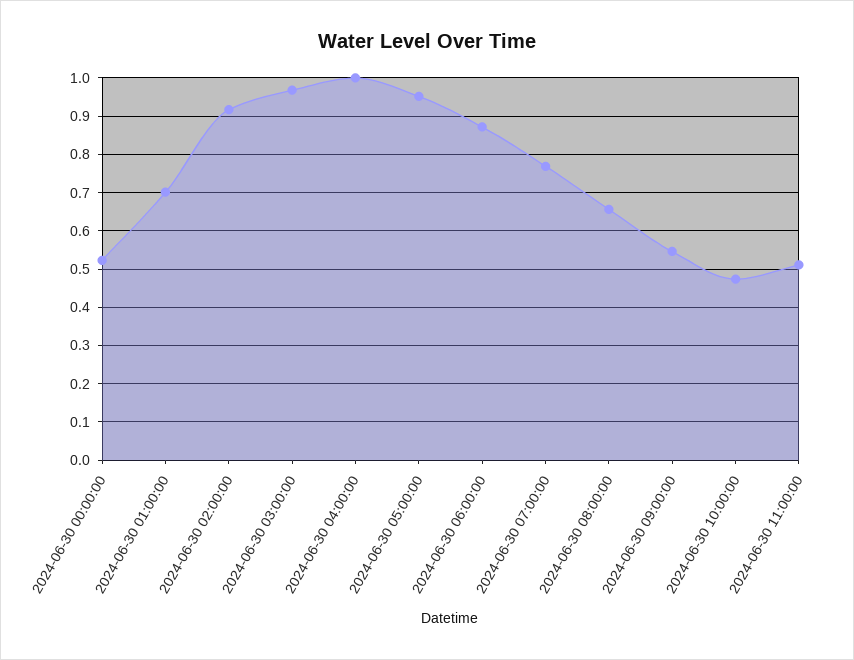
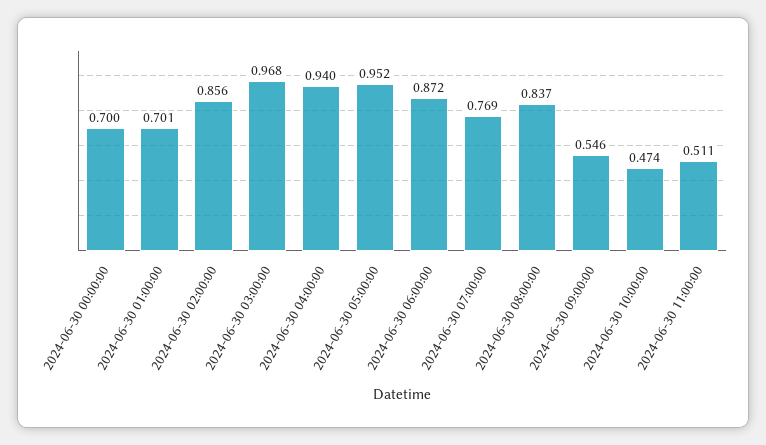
  {
-   "2024-06-30 00:00:00": 0.52,
+   "2024-06-30 00:00:00": 0.7,
    "2024-06-30 01:00:00": 0.701,
-   "2024-06-30 02:00:00": 0.92,
+   "2024-06-30 02:00:00": 0.856,
    "2024-06-30 03:00:00": 0.968,
-   "2024-06-30 04:00:00": 1,
+   "2024-06-30 04:00:00": 0.94,
    "2024-06-30 05:00:00": 0.952,
    "2024-06-30 06:00:00": 0.872,
    "2024-06-30 07:00:00": 0.769,
-   "2024-06-30 08:00:00": 0.66,
+   "2024-06-30 08:00:00": 0.837,
    "2024-06-30 09:00:00": 0.546,
    "2024-06-30 10:00:00": 0.474,
    "2024-06-30 11:00:00": 0.511
  }

